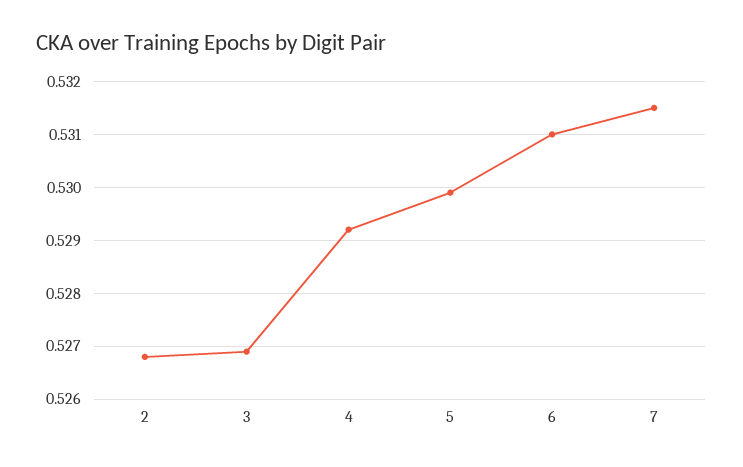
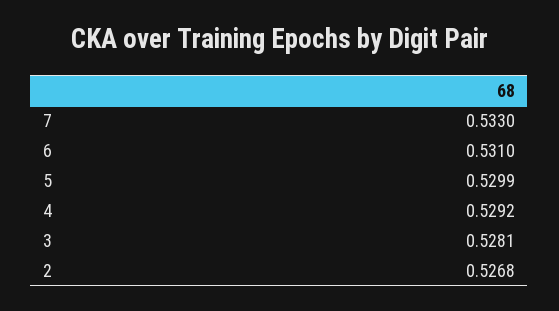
  {
    "2": 0.5268,
-   "3": 0.527,
+   "3": 0.5281,
    "4": 0.5292,
    "5": 0.5299,
    "6": 0.531,
-   "7": 0.5315
+   "7": 0.533
  }

